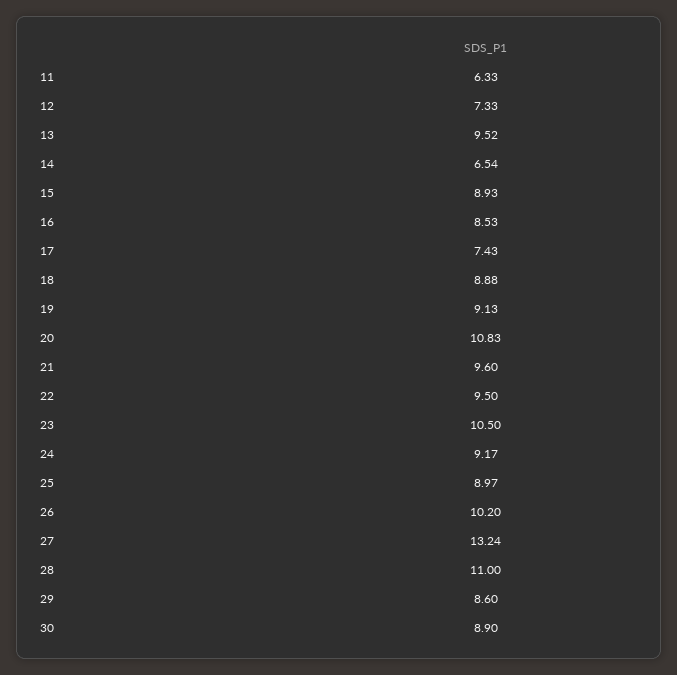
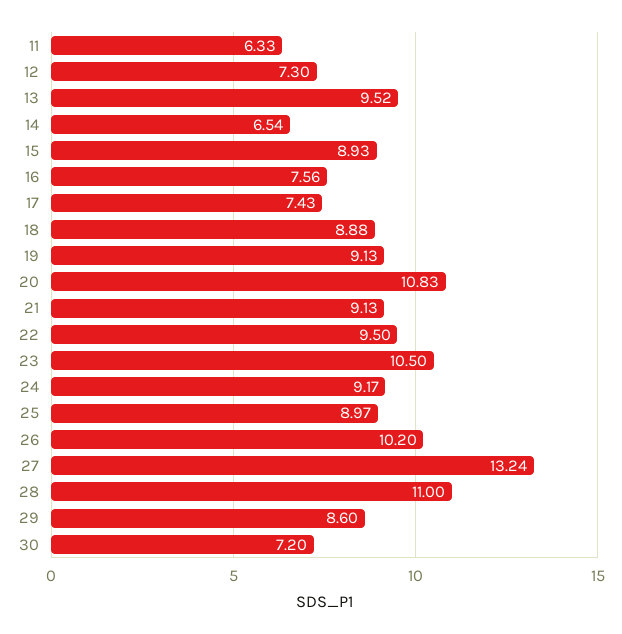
  {
    "11": 6.33,
-   "12": 7.33,
+   "12": 7.3,
    "13": 9.52,
    "14": 6.54,
    "15": 8.93,
-   "16": 8.53,
+   "16": 7.56,
    "17": 7.43,
    "18": 8.88,
    "19": 9.13,
    "20": 10.83,
-   "21": 9.6,
+   "21": 9.13,
    "22": 9.5,
    "23": 10.5,
    "24": 9.17,
    "25": 8.97,
    "26": 10.2,
    "27": 13.24,
    "28": 11,
    "29": 8.6,
-   "30": 8.9
+   "30": 7.2
  }

